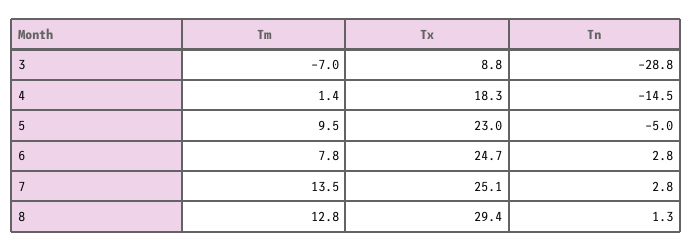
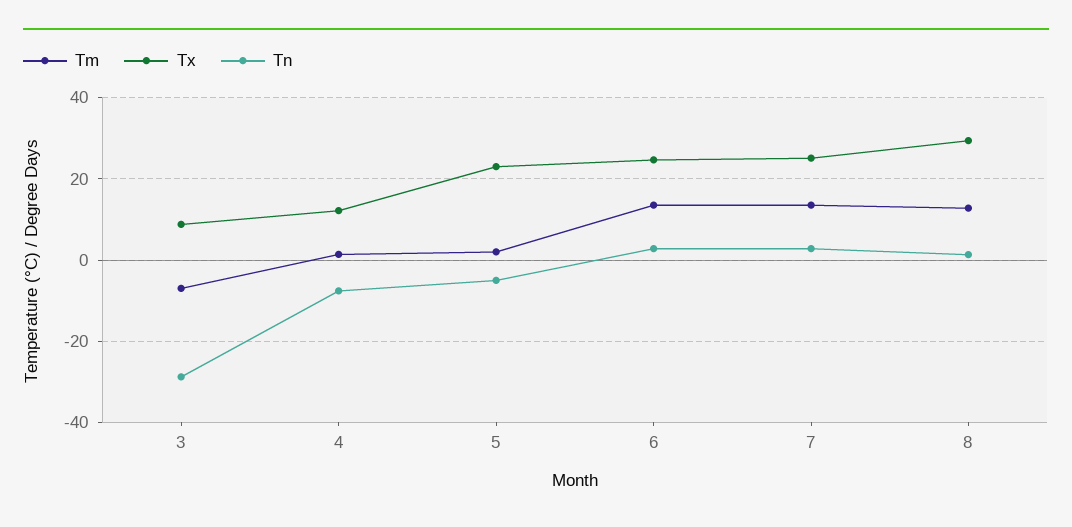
  {
    "Tm": {
      "3": -7,
      "4": 1.4,
-     "5": 9.5,
+     "5": 2,
-     "6": 7.8,
+     "6": 14,
      "7": 13.5,
      "8": 12.8
    },
    "Tx": {
      "3": 8.8,
-     "4": 18.3,
+     "4": 12,
      "5": 23,
      "6": 24.7,
      "7": 25.1,
      "8": 29.4
    },
    "Tn": {
      "3": -28.8,
-     "4": -14.5,
+     "4": -8,
      "5": -5,
      "6": 2.8,
      "7": 2.8,
      "8": 1.3
    }
  }

